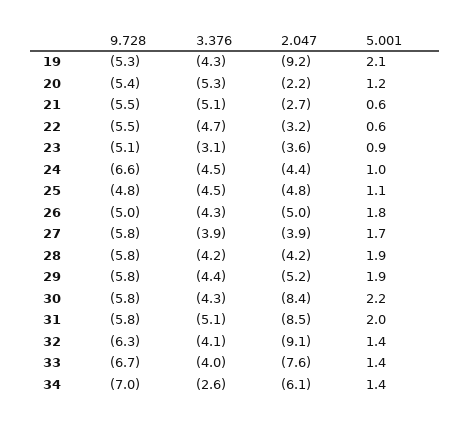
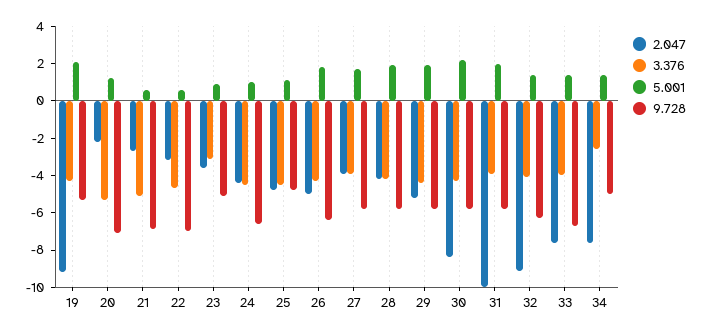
  {
    "9.728": {
      "19": -5.3,
-     "20": -5.4,
+     "20": -7,
-     "21": -5.5,
+     "21": -7,
-     "22": -5.5,
+     "22": -7,
      "23": -5.1,
      "24": -6.6,
      "25": -4.8,
-     "26": -5,
+     "26": -6.5,
      "27": -5.8,
      "28": -5.8,
      "29": -5.8,
      "30": -5.8,
      "31": -5.8,
      "32": -6.3,
      "33": -6.7,
-     "34": -7
+     "34": -5
    },
    "3.376": {
      "19": -4.3,
      "20": -5.3,
      "21": -5.1,
      "22": -4.7,
      "23": -3.1,
      "24": -4.5,
      "25": -4.5,
      "26": -4.3,
      "27": -3.9,
      "28": -4.2,
      "29": -4.4,
      "30": -4.3,
-     "31": -5.1,
+     "31": -4,
      "32": -4.1,
      "33": -4,
      "34": -2.6
    },
    "2.047": {
      "19": -9.2,
      "20": -2.2,
      "21": -2.7,
      "22": -3.2,
      "23": -3.6,
      "24": -4.4,
      "25": -4.8,
      "26": -5,
      "27": -3.9,
      "28": -4.2,
      "29": -5.2,
      "30": -8.4,
-     "31": -8.5,
+     "31": -10,
      "32": -9.1,
      "33": -7.6,
-     "34": -6.1
+     "34": -7.5
    },
    "5.001": {
      "19": 2.1,
      "20": 1.2,
      "21": 0.6,
      "22": 0.6,
      "23": 0.9,
      "24": 1,
      "25": 1.1,
      "26": 1.8,
      "27": 1.7,
      "28": 1.9,
      "29": 1.9,
      "30": 2.2,
      "31": 2,
      "32": 1.4,
      "33": 1.4,
      "34": 1.4
    }
  }

